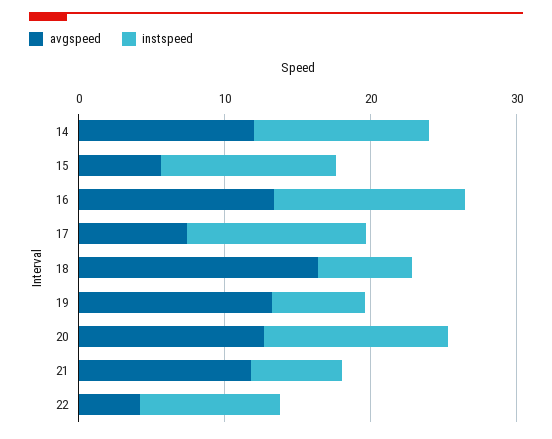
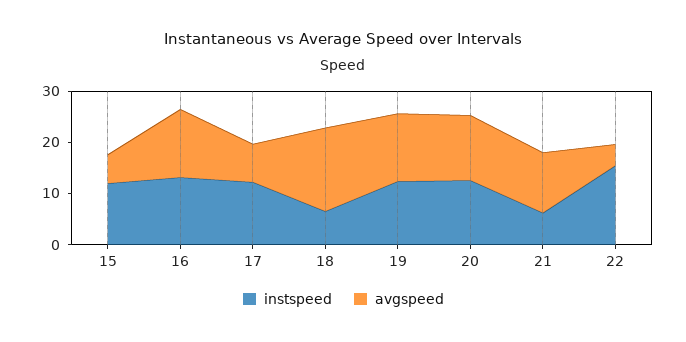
  {
    "avgspeed": {
-     "14": 12,
      "15": 6,
      "16": 14,
      "17": 8,
      "18": 16,
      "19": 14,
      "20": 12,
      "21": 12,
      "22": 4
    },
    "instspeed": {
-     "14": 12,
      "15": 12,
      "16": 14,
      "17": 12,
      "18": 6,
-     "19": 6,
+     "19": 12,
      "20": 12,
      "21": 6,
-     "22": 10
+     "22": 16
    }
  }

